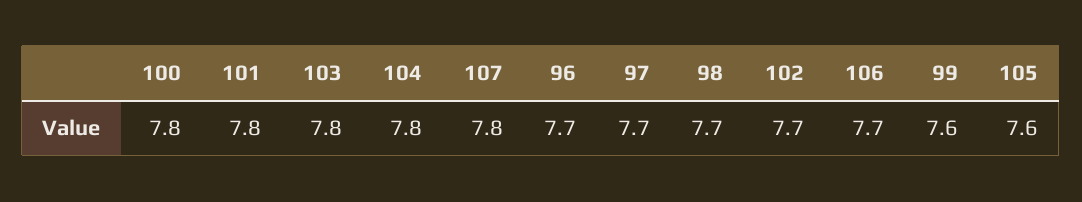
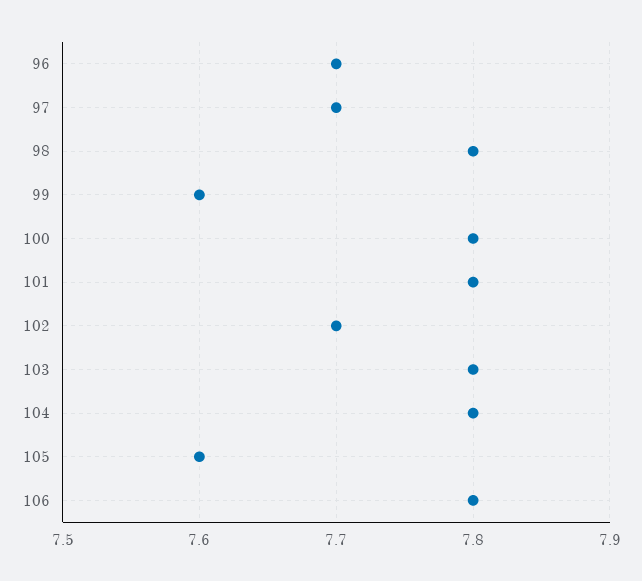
  {
    "100": 7.8,
    "101": 7.8,
    "103": 7.8,
    "104": 7.8,
-   "107": 7.8,
    "96": 7.7,
    "97": 7.7,
-   "98": 7.7,
+   "98": 7.8,
    "102": 7.7,
-   "106": 7.7,
+   "106": 7.8,
    "99": 7.6,
    "105": 7.6
  }

